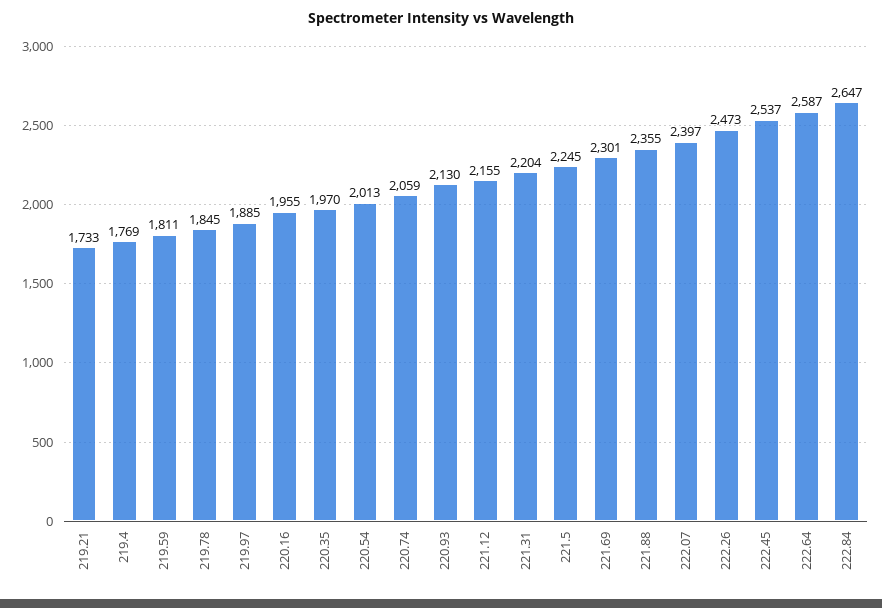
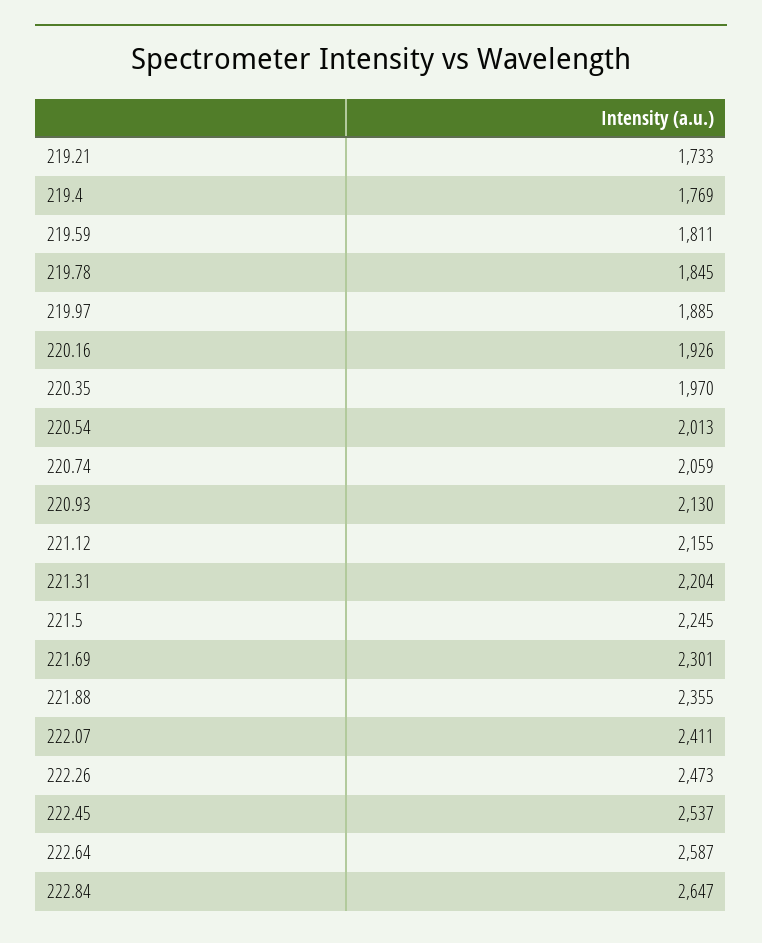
  {
    "219.21": 1733,
    "219.4": 1769,
    "219.59": 1811,
    "219.78": 1845,
    "219.97": 1885,
-   "220.16": 1955,
+   "220.16": 1926,
    "220.35": 1970,
    "220.54": 2013,
    "220.74": 2059,
    "220.93": 2130,
    "221.12": 2155,
    "221.31": 2204,
    "221.5": 2245,
    "221.69": 2301,
    "221.88": 2355,
-   "222.07": 2397,
+   "222.07": 2411,
    "222.26": 2473,
    "222.45": 2537,
    "222.64": 2587,
    "222.84": 2647
  }

